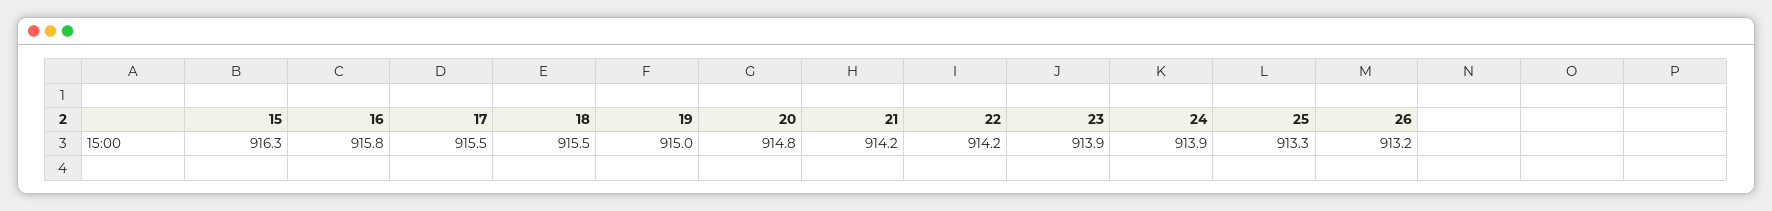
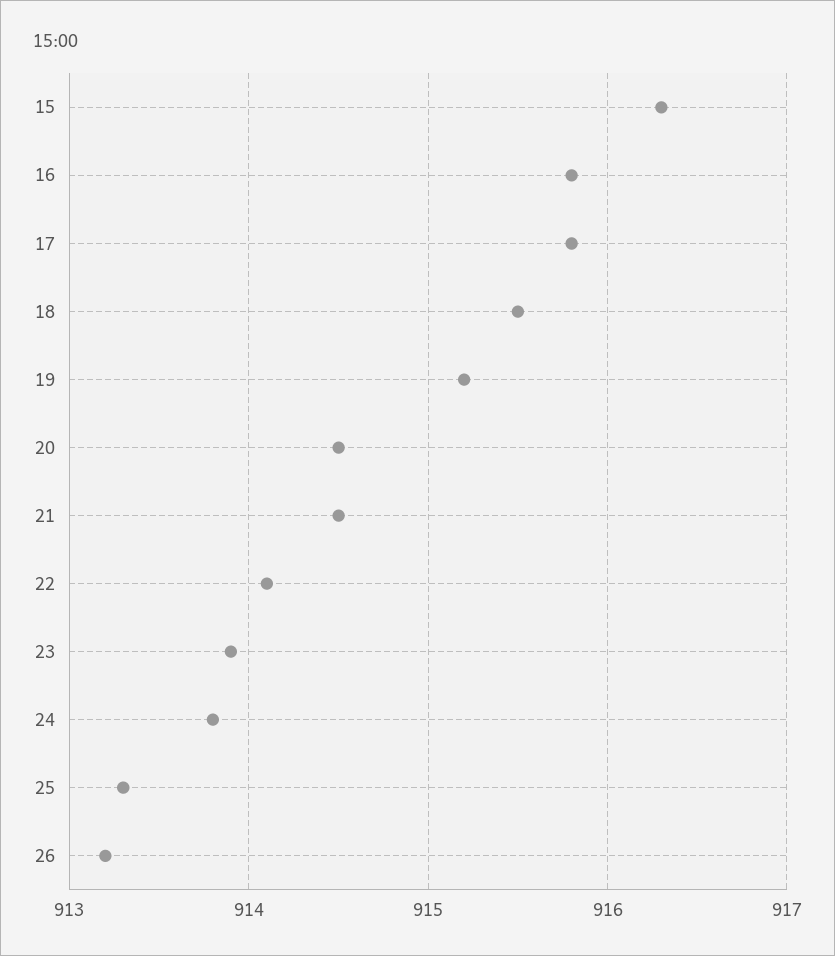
  {
    "15": 916.3,
    "16": 915.8,
-   "17": 915.5,
+   "17": 915.8,
    "18": 915.5,
-   "19": 915,
+   "19": 915.2,
-   "20": 914.8,
+   "20": 914.5,
-   "21": 914.2,
+   "21": 914.5,
-   "22": 914.2,
+   "22": 914.1,
    "23": 913.9,
-   "24": 913.9,
+   "24": 913.8,
    "25": 913.3,
    "26": 913.2
  }

